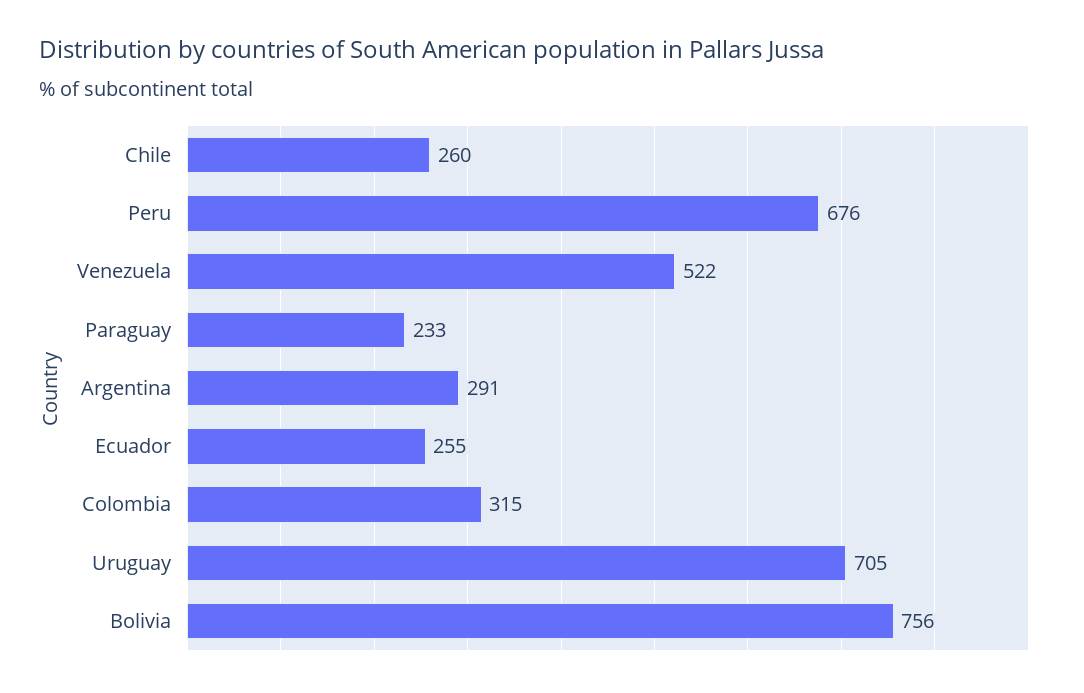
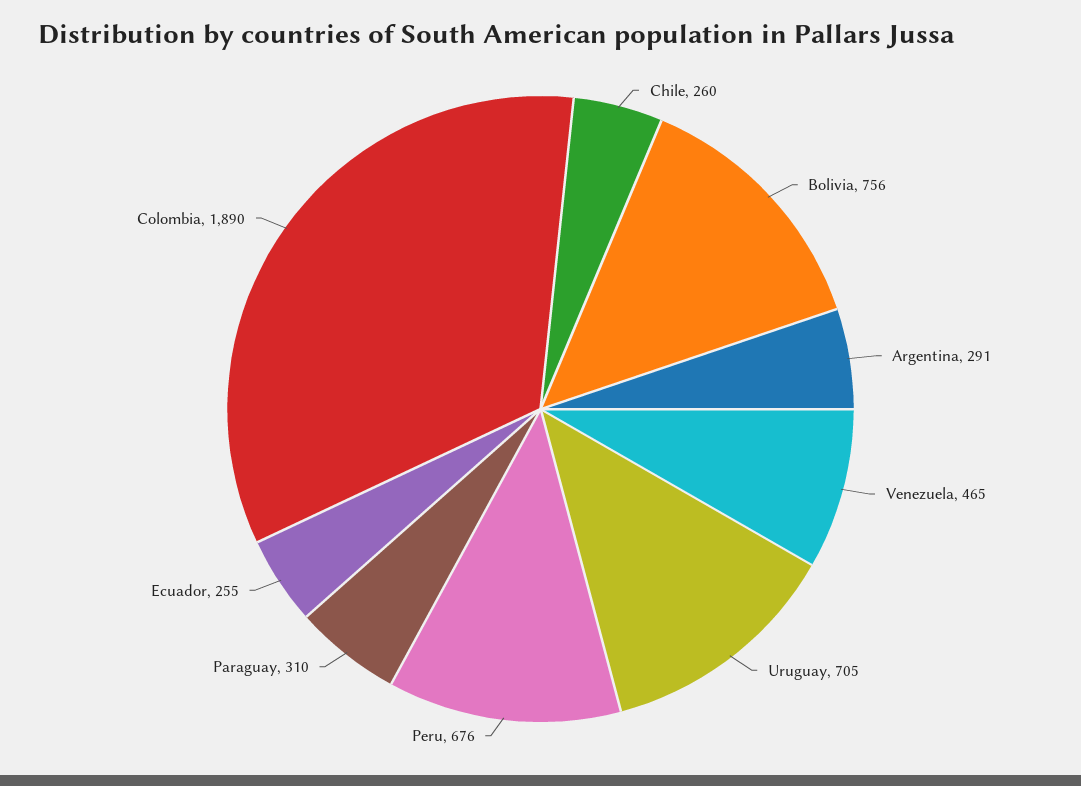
  {
    "Chile": 260,
    "Peru": 676,
-   "Venezuela": 522,
+   "Venezuela": 465,
-   "Paraguay": 233,
+   "Paraguay": 310,
    "Argentina": 291,
    "Ecuador": 255,
-   "Colombia": 315,
+   "Colombia": 1890,
    "Uruguay": 705,
    "Bolivia": 756
  }

